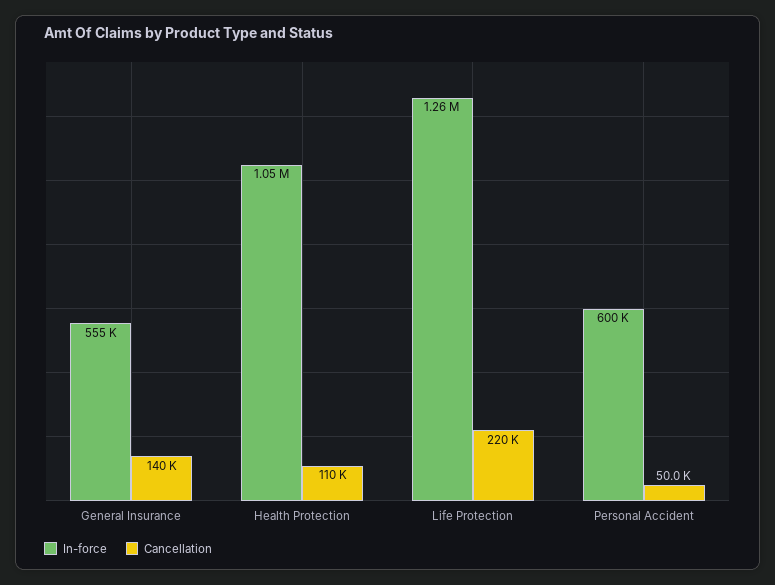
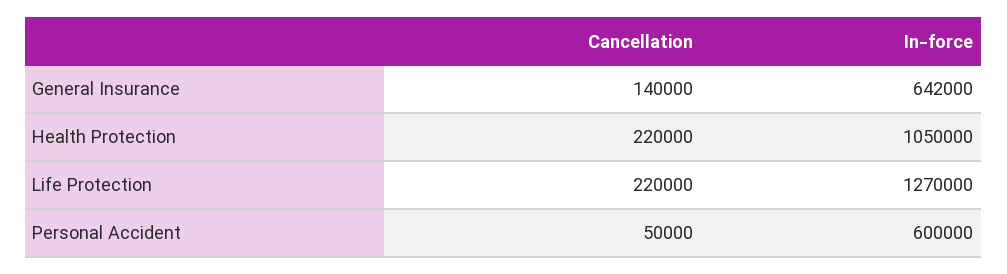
  {
    "In-force": {
-     "General Insurance": 555000,
+     "General Insurance": 642000,
      "Health Protection": 1050000,
-     "Life Protection": 1260000,
+     "Life Protection": 1270000,
      "Personal Accident": 600000
    },
    "Cancellation": {
      "General Insurance": 140000,
-     "Health Protection": 110000,
+     "Health Protection": 220000,
      "Life Protection": 220000,
      "Personal Accident": 50000
    }
  }

